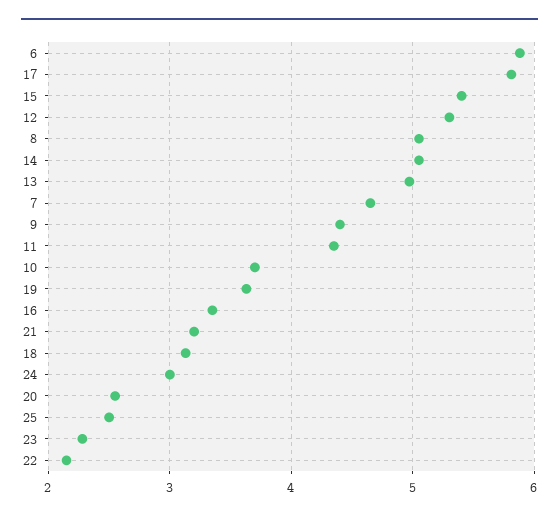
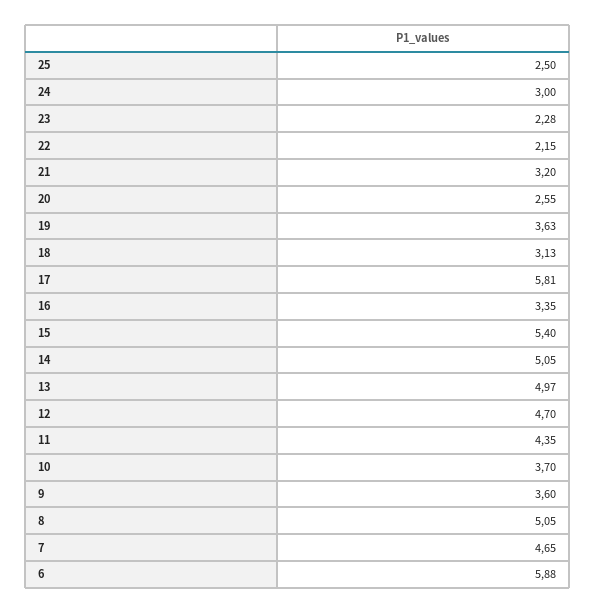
  {
    "6": 5.88,
    "17": 5.81,
    "15": 5.4,
-   "12": 5.3,
+   "12": 4.7,
    "8": 5.05,
    "14": 5.05,
    "13": 4.97,
    "7": 4.65,
-   "9": 4.4,
+   "9": 3.6,
    "11": 4.35,
    "10": 3.7,
    "19": 3.63,
    "16": 3.35,
    "21": 3.2,
    "18": 3.13,
    "24": 3,
    "20": 2.55,
    "25": 2.5,
    "23": 2.28,
    "22": 2.15
  }

